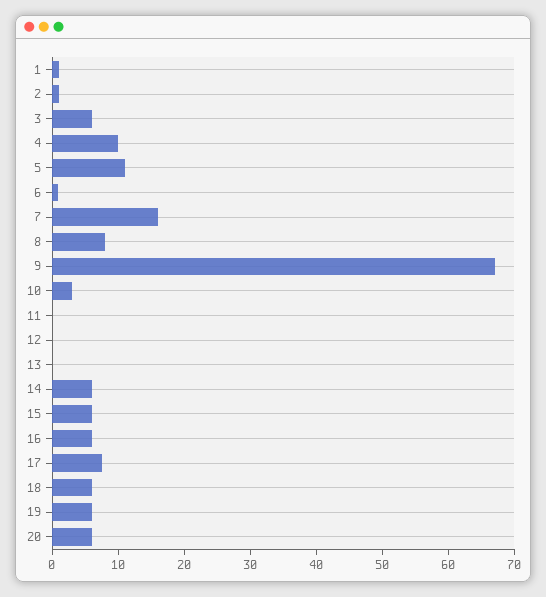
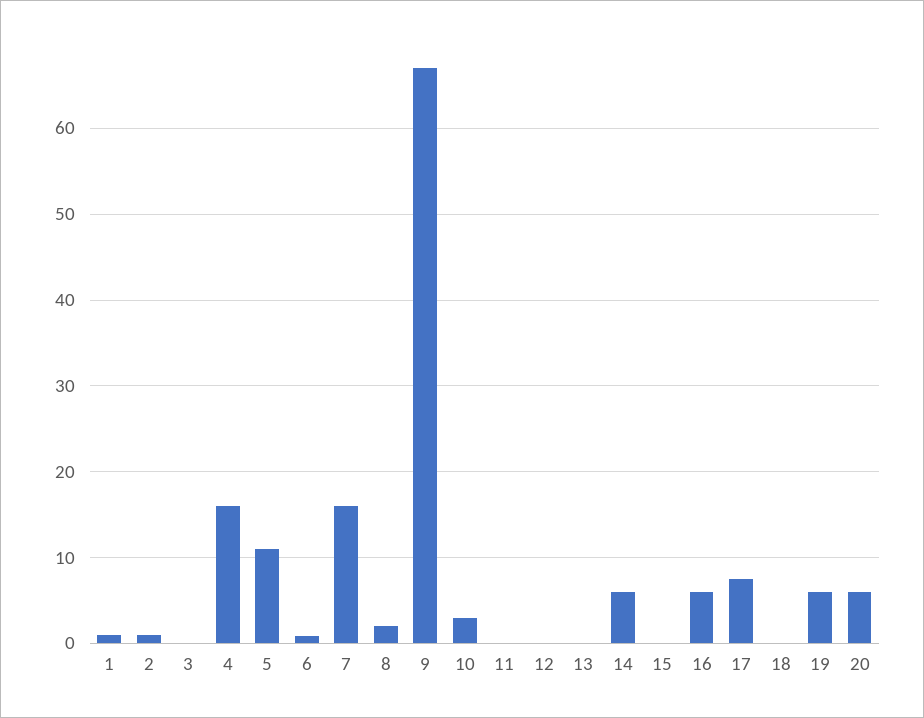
  {
    "1": 1,
    "2": 1,
-   "3": 6,
+   "3": 0,
-   "4": 10,
+   "4": 16,
    "5": 11,
    "6": 1,
    "7": 16,
-   "8": 8,
+   "8": 2,
    "9": 67,
    "10": 3,
    "11": 0,
    "12": 0,
    "13": 0,
    "14": 6,
-   "15": 6,
+   "15": 0,
    "16": 6,
    "17": 8,
-   "18": 6,
+   "18": 0,
    "19": 6,
    "20": 6
  }

